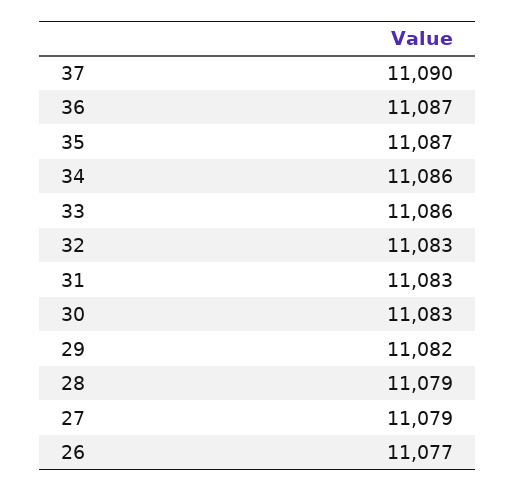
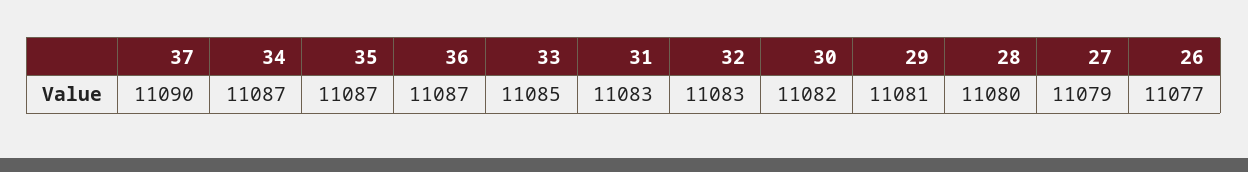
  {
    "37": 11090,
    "36": 11087,
    "35": 11087,
-   "34": 11086,
+   "34": 11087,
-   "33": 11086,
+   "33": 11085,
    "32": 11083,
    "31": 11083,
-   "30": 11083,
+   "30": 11082,
-   "29": 11082,
+   "29": 11081,
-   "28": 11079,
+   "28": 11080,
    "27": 11079,
    "26": 11077
  }

